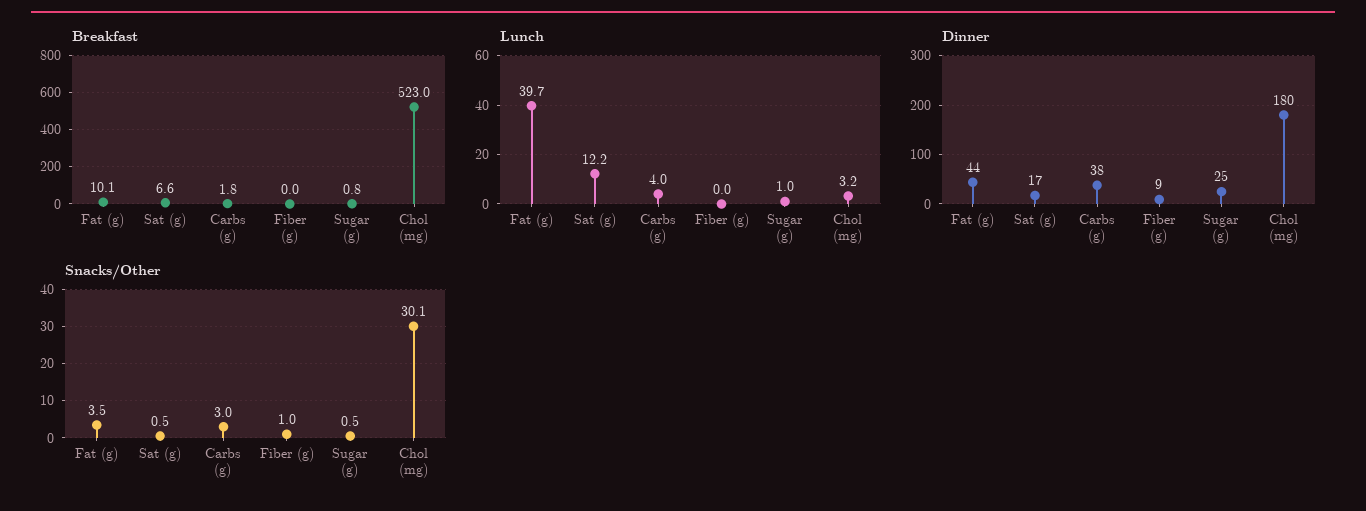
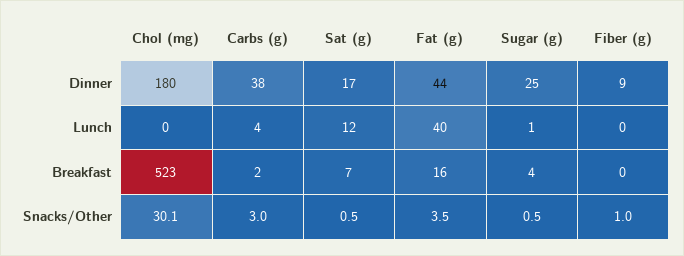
  {
    "Breakfast": {
-     "Fat (g)": 10.1,
+     "Fat (g)": 16,
      "Sat (g)": 6.6,
      "Carbs (g)": 1.8,
      "Fiber (g)": 0,
-     "Sugar (g)": 0.8,
+     "Sugar (g)": 4,
      "Chol (mg)": 523
    },
    "Lunch": {
      "Fat (g)": 39.7,
      "Sat (g)": 12.2,
      "Carbs (g)": 4,
      "Fiber (g)": 0,
      "Sugar (g)": 1,
-     "Chol (mg)": 3.2
+     "Chol (mg)": 0
    },
    "Dinner": {
      "Fat (g)": 44,
      "Sat (g)": 17,
      "Carbs (g)": 38,
      "Fiber (g)": 9,
      "Sugar (g)": 25,
      "Chol (mg)": 180
    },
    "Snacks/Other": {
      "Fat (g)": 3.5,
      "Sat (g)": 0.5,
      "Carbs (g)": 3,
      "Fiber (g)": 1,
      "Sugar (g)": 0.5,
      "Chol (mg)": 30.1
    }
  }

